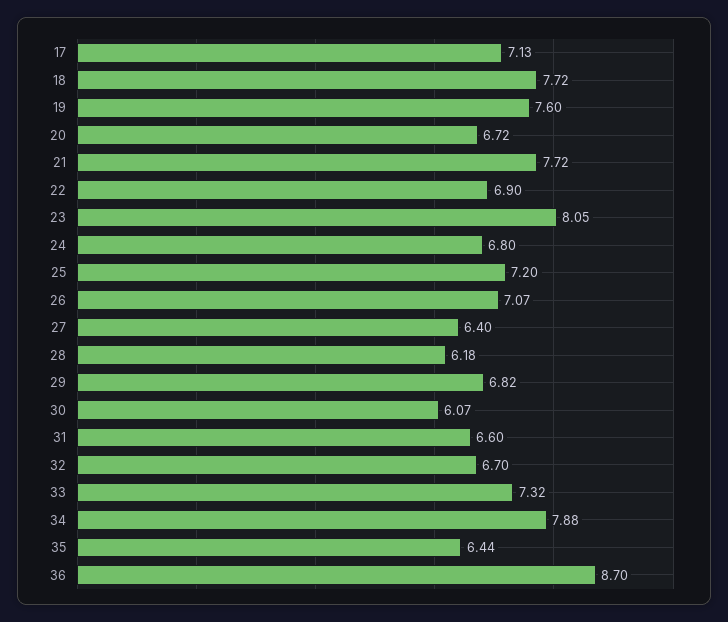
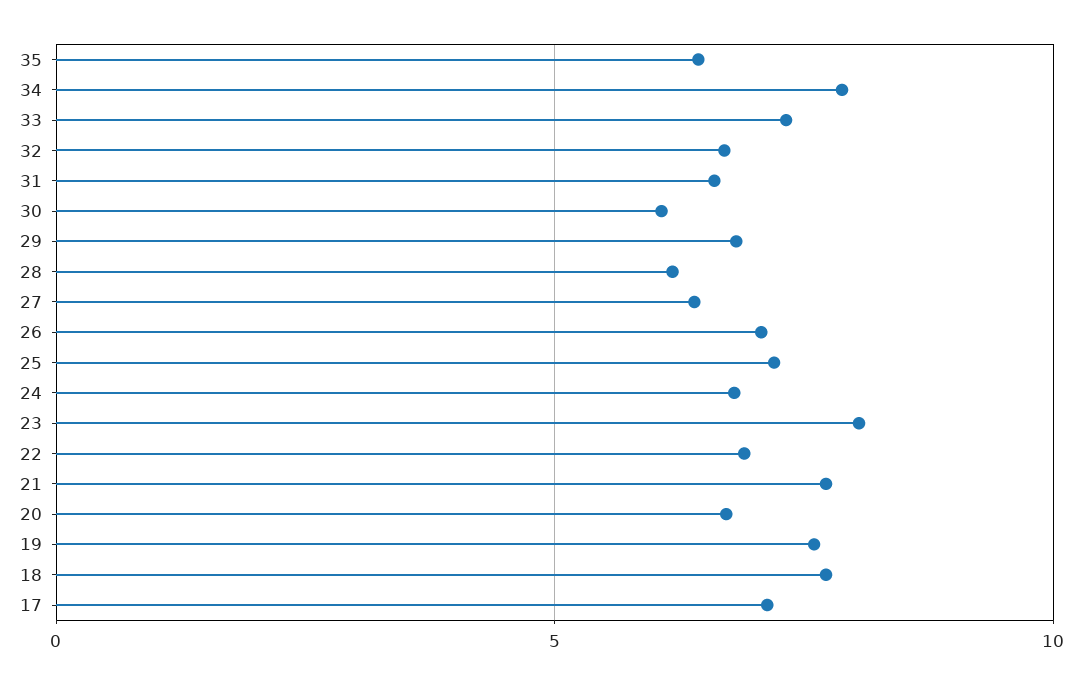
  {
    "17": 7.13,
    "18": 7.72,
    "19": 7.6,
    "20": 6.72,
    "21": 7.72,
    "22": 6.9,
    "23": 8.05,
    "24": 6.8,
    "25": 7.2,
    "26": 7.07,
    "27": 6.4,
    "28": 6.18,
    "29": 6.82,
    "30": 6.07,
    "31": 6.6,
    "32": 6.7,
    "33": 7.32,
    "34": 7.88,
-   "35": 6.44,
+   "35": 6.44
-   "36": 8.7
  }

